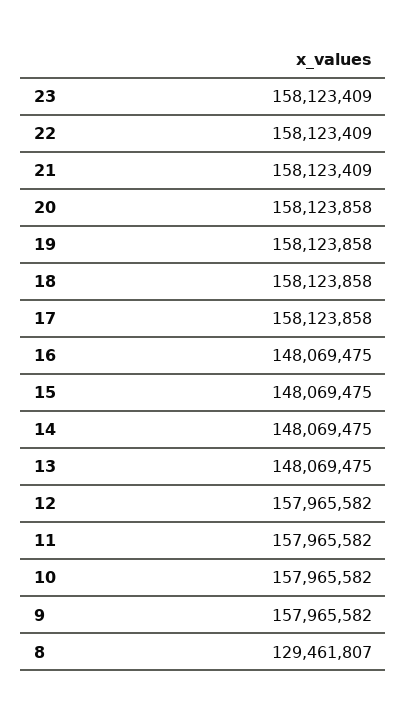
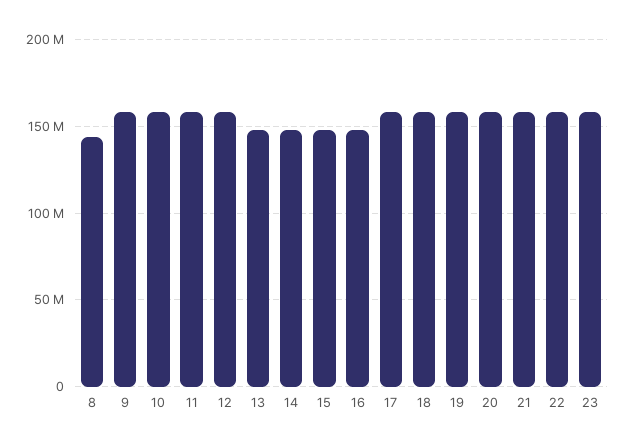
  {
    "23": 158123409,
    "22": 158123409,
    "21": 158123409,
    "20": 158123858,
    "19": 158123858,
    "18": 158123858,
    "17": 158123858,
    "16": 148069475,
    "15": 148069475,
    "14": 148069475,
    "13": 148069475,
    "12": 157965582,
    "11": 157965582,
    "10": 157965582,
    "9": 157965582,
-   "8": 129461807
+   "8": 145000000
  }

